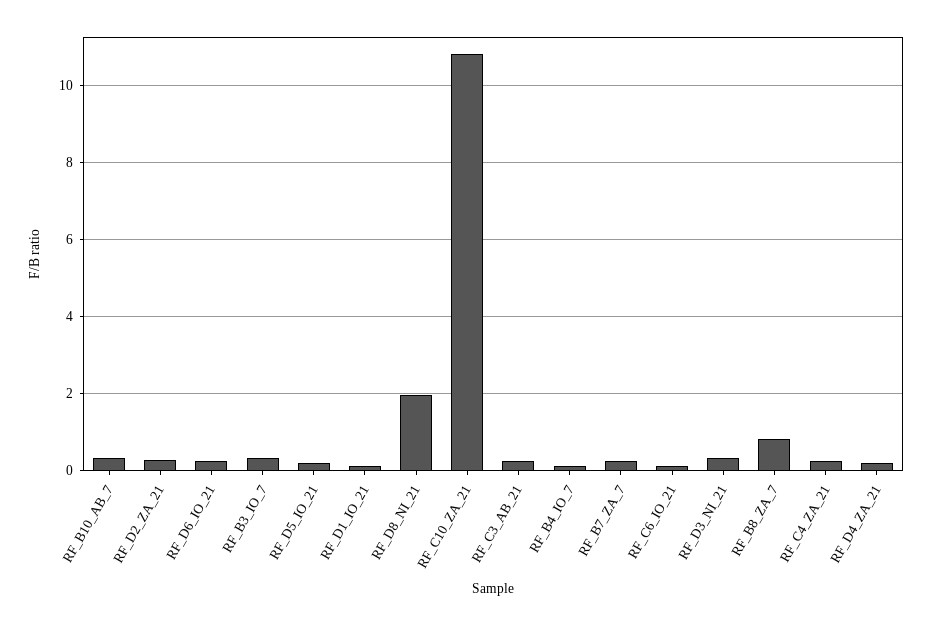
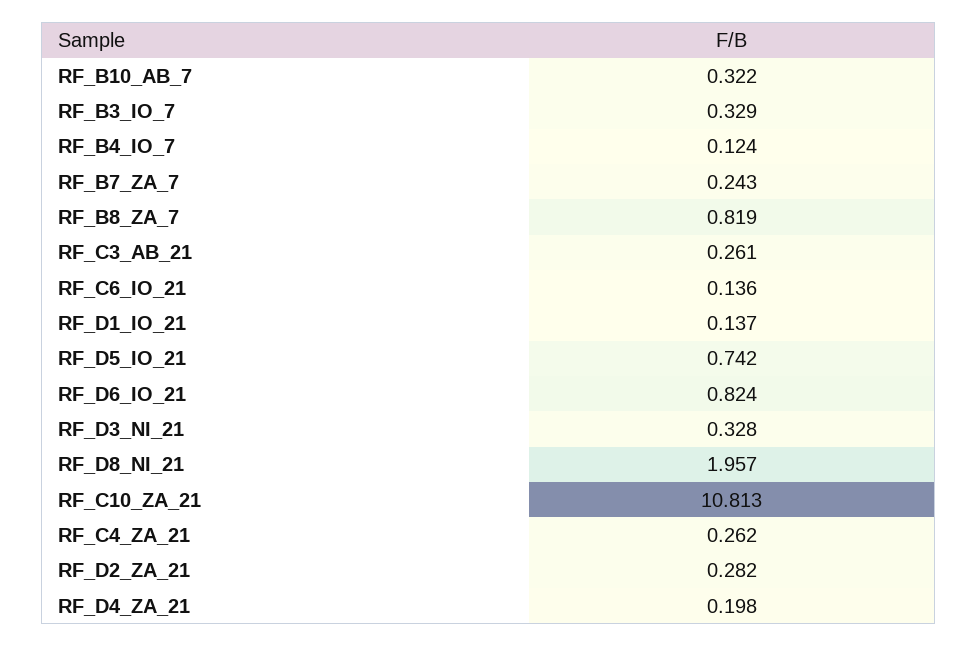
  {
    "RF_B10_AB_7": 0.322,
    "RF_D2_ZA_21": 0.282,
-   "RF_D6_IO_21": 0.2,
+   "RF_D6_IO_21": 0.824,
    "RF_B3_IO_7": 0.329,
-   "RF_D5_IO_21": 0.2,
+   "RF_D5_IO_21": 0.742,
    "RF_D1_IO_21": 0.137,
    "RF_D8_NI_21": 1.957,
    "RF_C10_ZA_21": 10.813,
    "RF_C3_AB_21": 0.261,
    "RF_B4_IO_7": 0.124,
    "RF_B7_ZA_7": 0.243,
    "RF_C6_IO_21": 0.136,
    "RF_D3_NI_21": 0.328,
    "RF_B8_ZA_7": 0.819,
    "RF_C4_ZA_21": 0.262,
    "RF_D4_ZA_21": 0.198
  }

